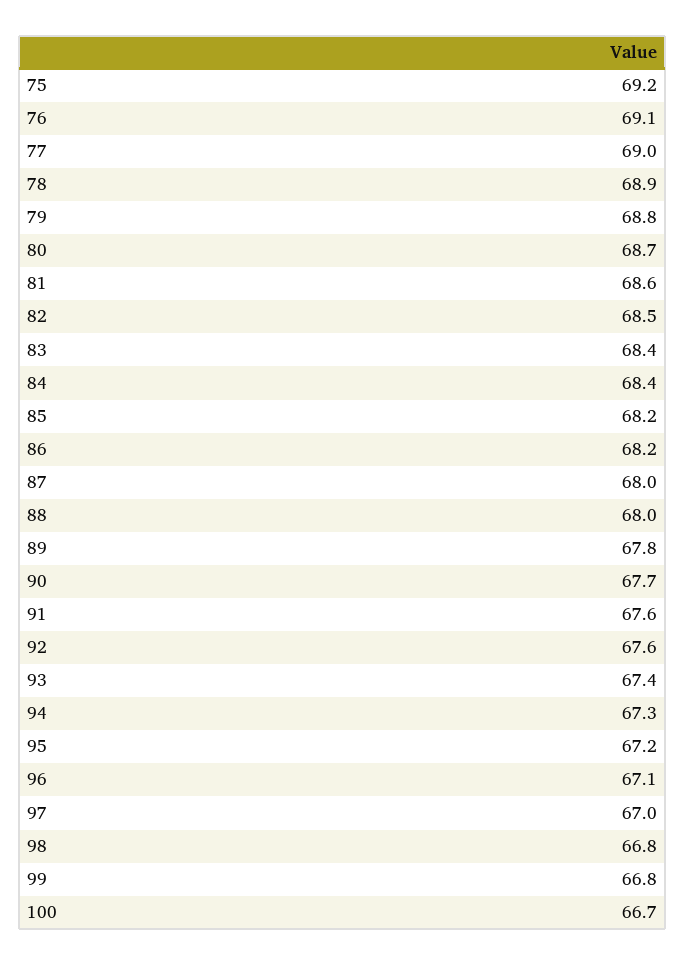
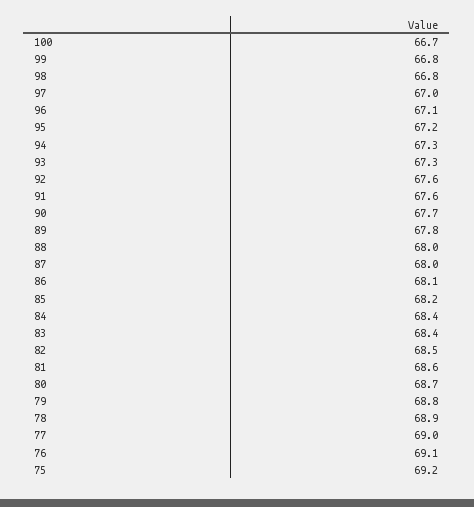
  {
    "75": 69.2,
    "76": 69.1,
    "77": 69,
    "78": 68.9,
    "79": 68.8,
    "80": 68.7,
    "81": 68.6,
    "82": 68.5,
    "83": 68.4,
    "84": 68.4,
    "85": 68.2,
-   "86": 68.2,
+   "86": 68.1,
    "87": 68,
    "88": 68,
    "89": 67.8,
    "90": 67.7,
    "91": 67.6,
    "92": 67.6,
-   "93": 67.4,
+   "93": 67.3,
    "94": 67.3,
    "95": 67.2,
    "96": 67.1,
    "97": 67,
    "98": 66.8,
    "99": 66.8,
    "100": 66.7
  }

